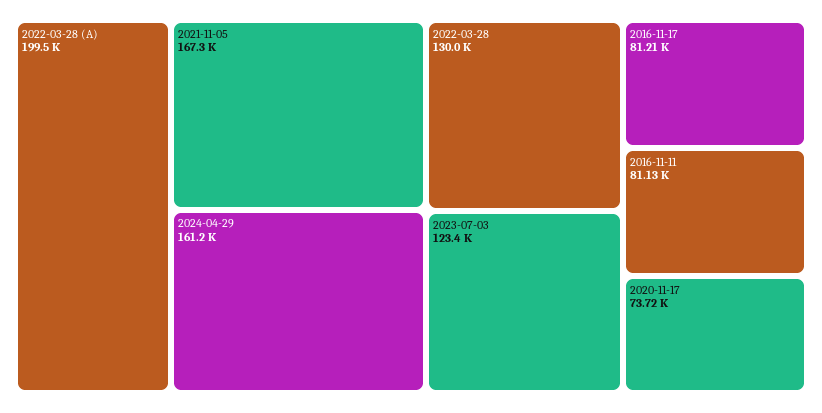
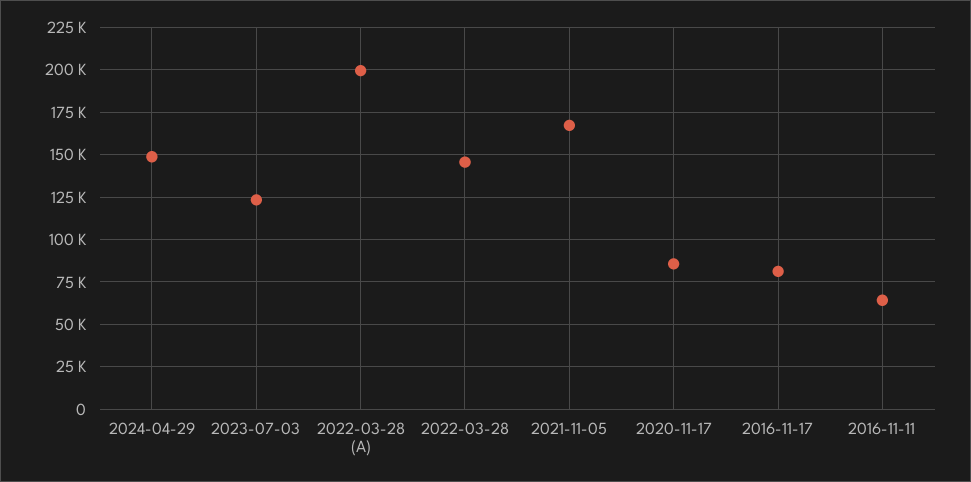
  {
    "2022-03-28 (A)": 199500,
    "2021-11-05": 167300,
-   "2024-04-29": 161200,
+   "2024-04-29": 150000,
-   "2022-03-28": 130000,
+   "2022-03-28": 145000,
    "2023-07-03": 123400,
    "2016-11-17": 81210,
-   "2016-11-11": 81130,
+   "2016-11-11": 65000,
-   "2020-11-17": 73720
+   "2020-11-17": 85000
  }

